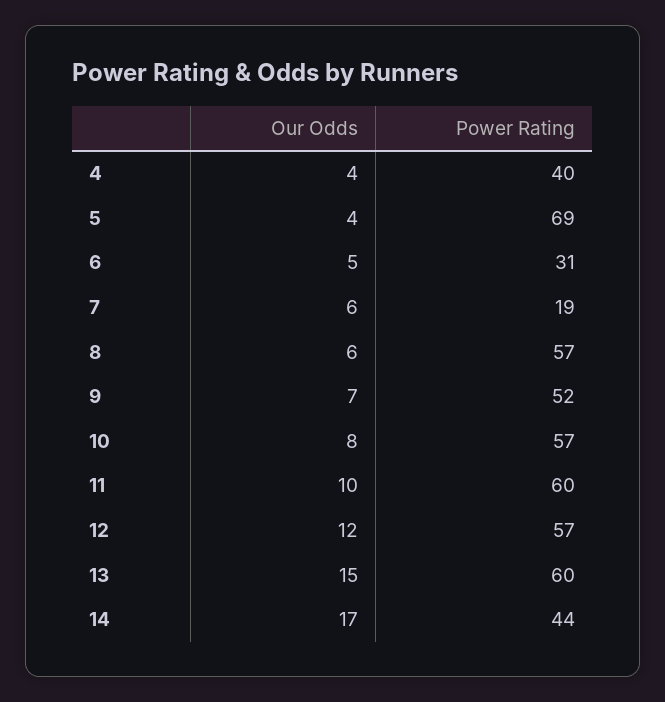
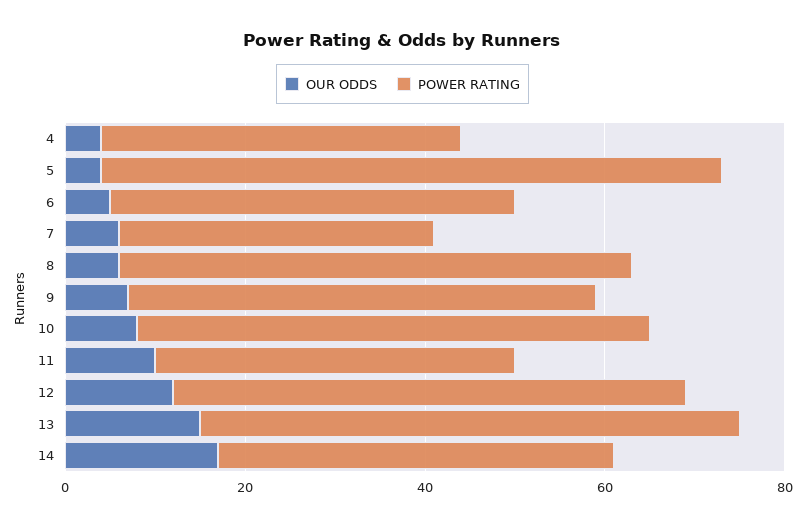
  {
    "Our Odds": {
      "4": 4,
      "5": 4,
      "6": 5,
      "7": 6,
      "8": 6,
      "9": 7,
      "10": 8,
      "11": 10,
      "12": 12,
      "13": 15,
      "14": 17
    },
    "Power Rating": {
      "4": 40,
      "5": 69,
-     "6": 31,
+     "6": 45,
-     "7": 19,
+     "7": 35,
      "8": 57,
      "9": 52,
      "10": 57,
-     "11": 60,
+     "11": 40,
      "12": 57,
      "13": 60,
      "14": 44
    }
  }

